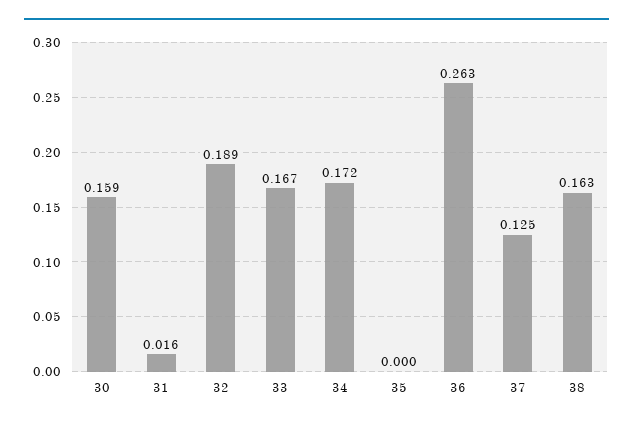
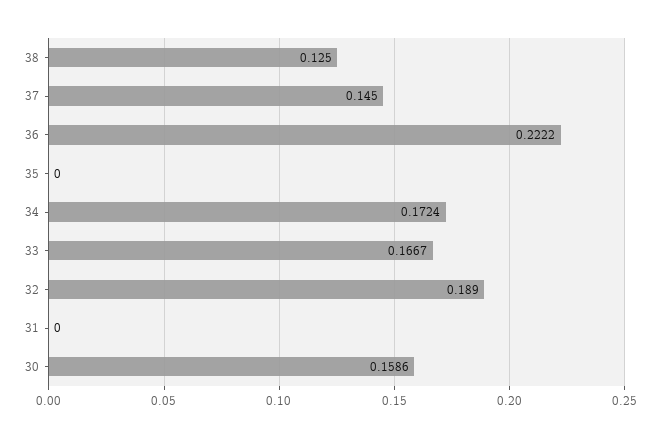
  {
    "30": 0.1586,
-   "31": 0.016,
+   "31": 0,
    "32": 0.189,
    "33": 0.1667,
    "34": 0.1724,
    "35": 0,
-   "36": 0.263,
+   "36": 0.2222,
-   "37": 0.125,
+   "37": 0.145,
-   "38": 0.163
+   "38": 0.125
  }

